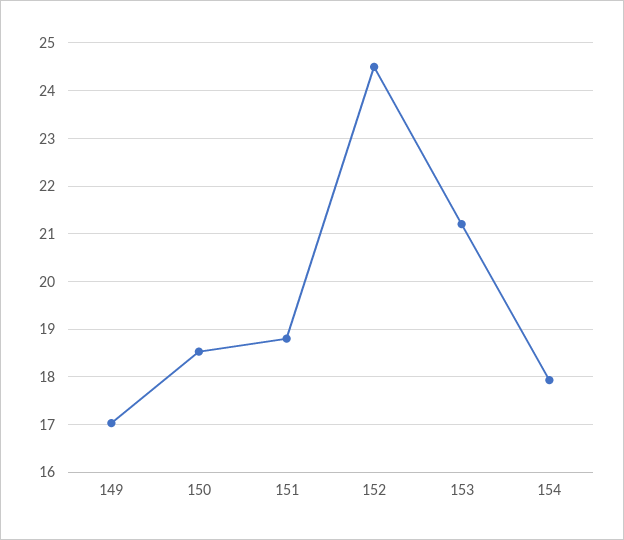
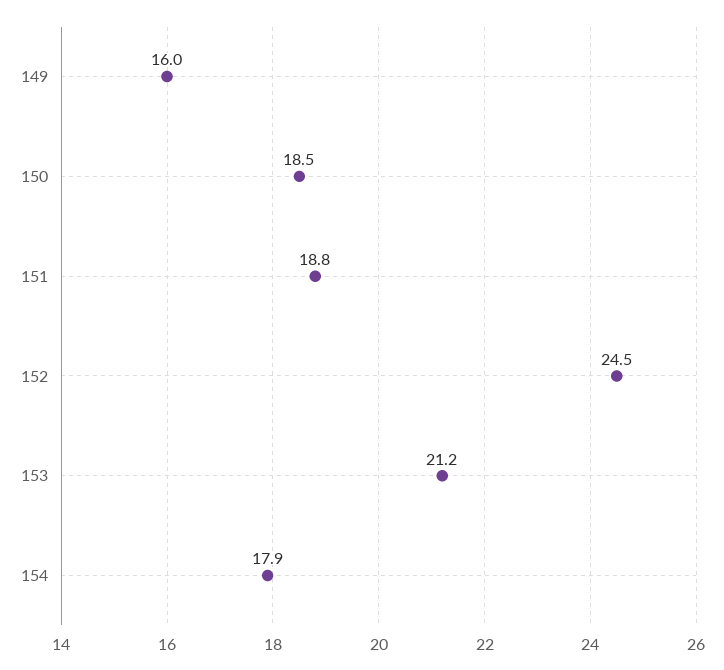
  {
-   "149": 17,
+   "149": 16,
    "150": 18.5,
    "151": 18.8,
    "152": 24.5,
    "153": 21.2,
    "154": 17.9
  }

